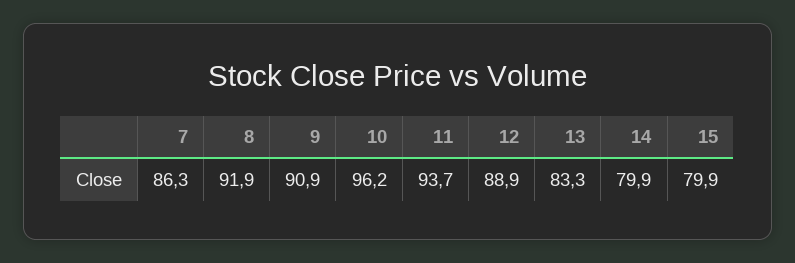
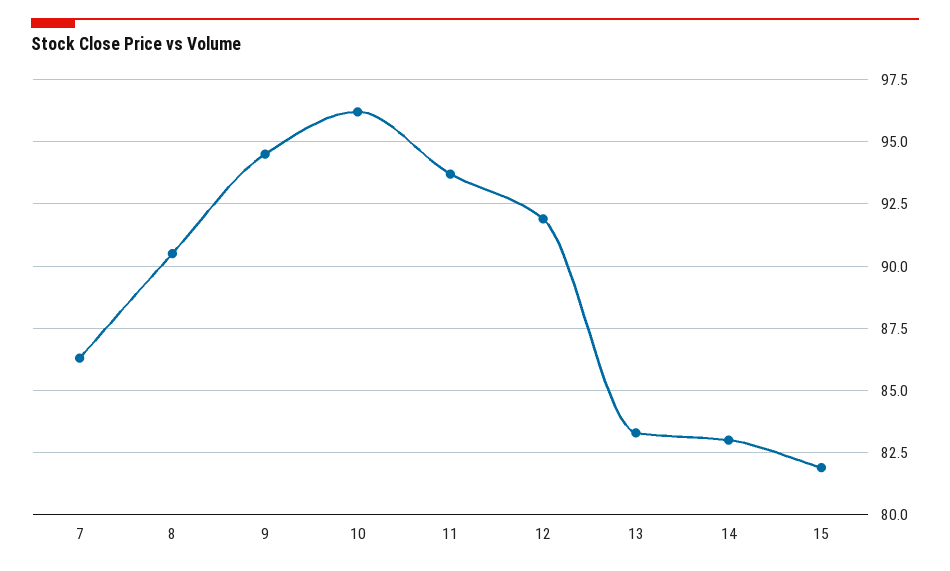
  {
    "7": 86.3,
-   "8": 91.9,
+   "8": 90.5,
-   "9": 90.9,
+   "9": 94.5,
    "10": 96.2,
    "11": 93.7,
-   "12": 88.9,
+   "12": 92,
    "13": 83.3,
-   "14": 79.9,
+   "14": 83,
-   "15": 79.9
+   "15": 82
  }

